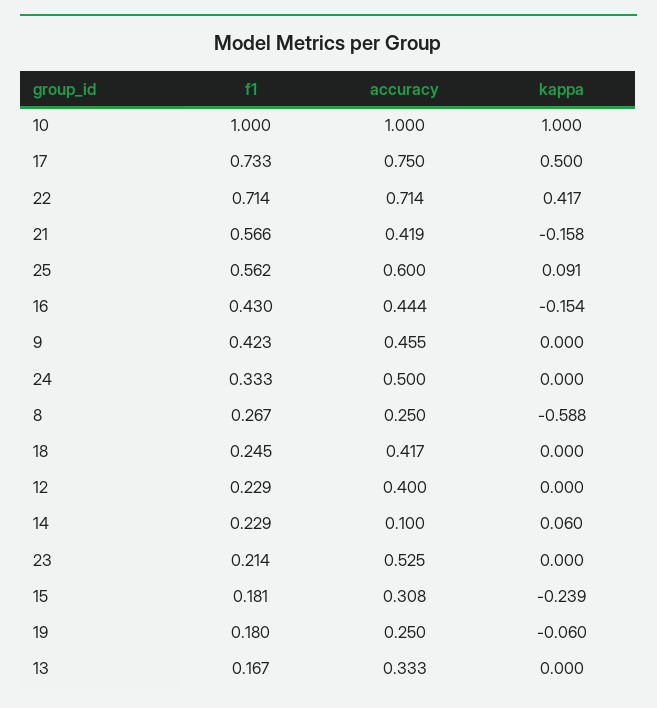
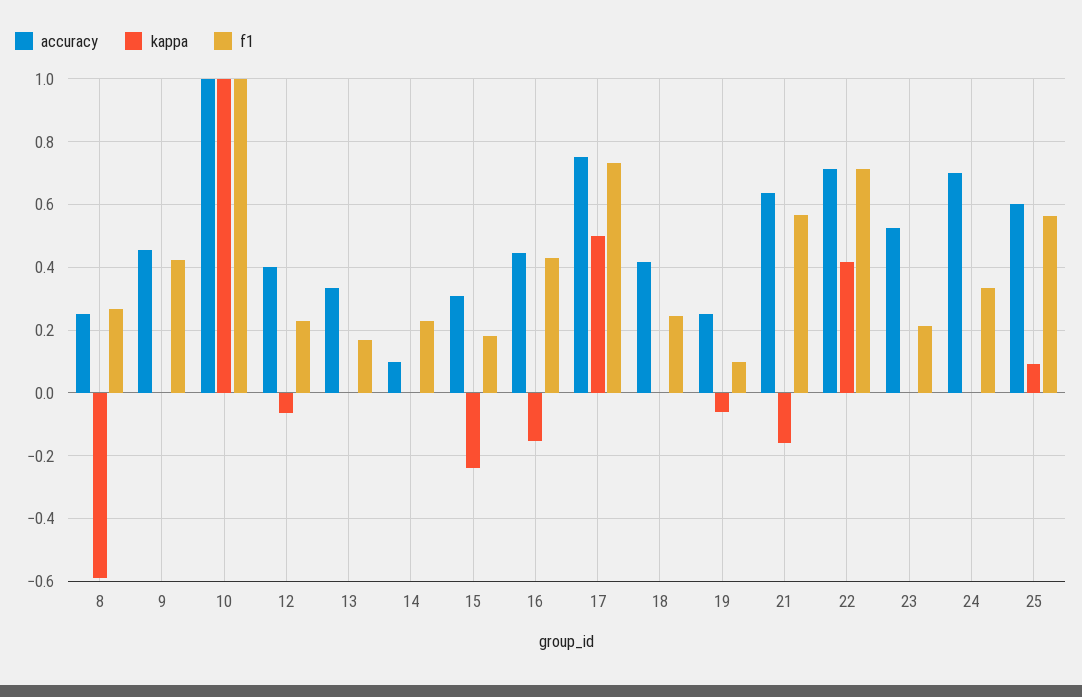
  {
    "f1": {
      "10": 1,
      "17": 0.733,
      "22": 0.714,
      "21": 0.566,
      "25": 0.562,
      "16": 0.43,
      "9": 0.423,
      "24": 0.333,
      "8": 0.267,
      "18": 0.245,
      "12": 0.229,
      "14": 0.229,
      "23": 0.214,
      "15": 0.181,
-     "19": 0.18,
+     "19": 0.1,
      "13": 0.167
    },
    "accuracy": {
      "10": 1,
      "17": 0.75,
      "22": 0.714,
-     "21": 0.419,
+     "21": 0.64,
      "25": 0.6,
      "16": 0.444,
      "9": 0.455,
-     "24": 0.5,
+     "24": 0.7,
      "8": 0.25,
      "18": 0.417,
      "12": 0.4,
      "14": 0.1,
      "23": 0.525,
      "15": 0.308,
      "19": 0.25,
      "13": 0.333
    },
    "kappa": {
      "10": 1,
      "17": 0.5,
      "22": 0.417,
      "21": -0.158,
      "25": 0.091,
      "16": -0.154,
      "9": 0,
      "24": 0,
      "8": -0.588,
      "18": 0,
-     "12": 0,
+     "12": -0.06,
-     "14": 0.06,
+     "14": 0,
      "23": 0,
      "15": -0.239,
      "19": -0.06,
      "13": 0
    }
  }

